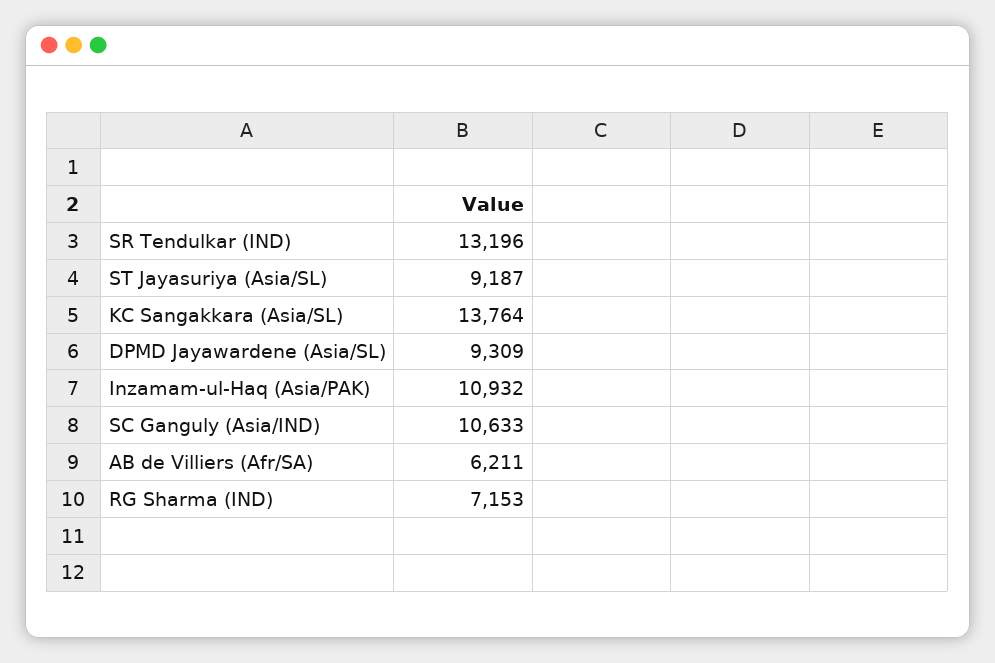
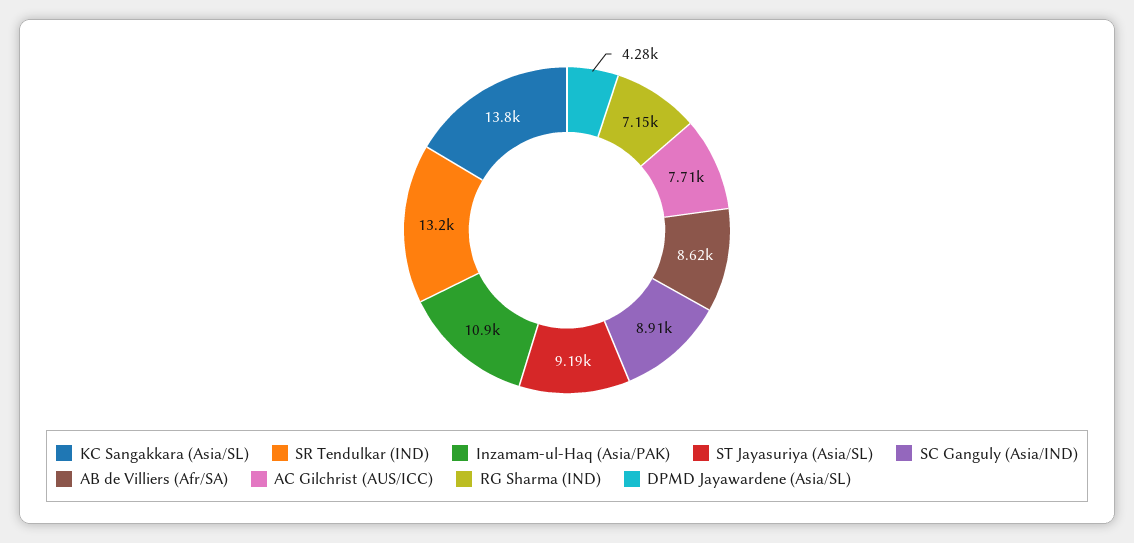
  {
    "SR Tendulkar (IND)": 13196,
    "ST Jayasuriya (Asia/SL)": 9187,
    "KC Sangakkara (Asia/SL)": 13764,
-   "DPMD Jayawardene (Asia/SL)": 9309,
+   "DPMD Jayawardene (Asia/SL)": 4280,
    "Inzamam-ul-Haq (Asia/PAK)": 10932,
-   "SC Ganguly (Asia/IND)": 10633,
+   "SC Ganguly (Asia/IND)": 8910,
-   "AB de Villiers (Afr/SA)": 6211,
+   "AB de Villiers (Afr/SA)": 8620,
-   "RG Sharma (IND)": 7153
+   "RG Sharma (IND)": 7153,
+   "AC Gilchrist (AUS/ICC)": 7710
  }

